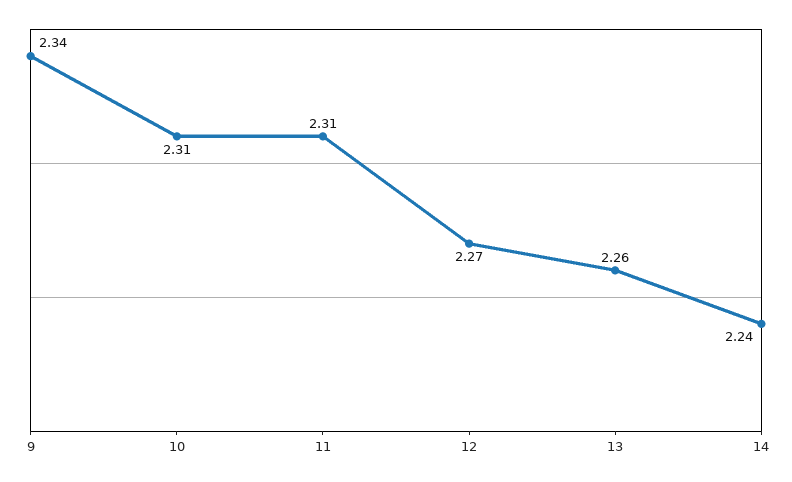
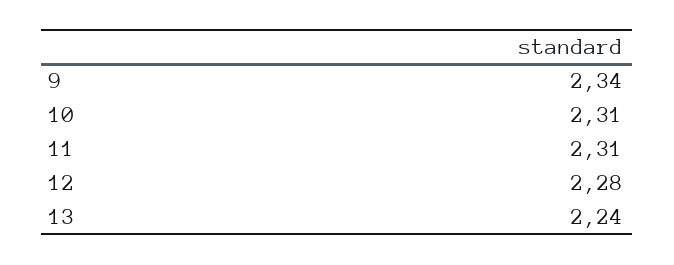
  {
    "9": 2.34,
    "10": 2.31,
    "11": 2.31,
-   "12": 2.27,
+   "12": 2.28,
-   "13": 2.26,
+   "13": 2.24
-   "14": 2.24
  }

